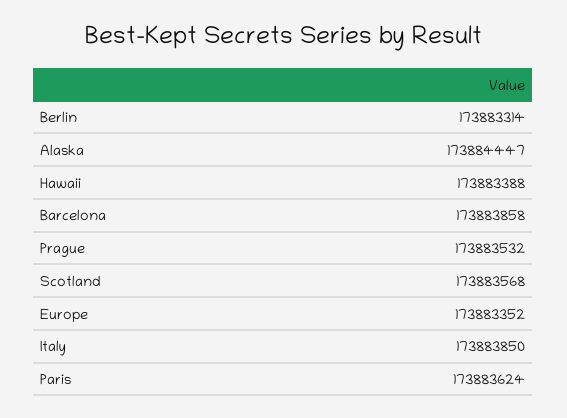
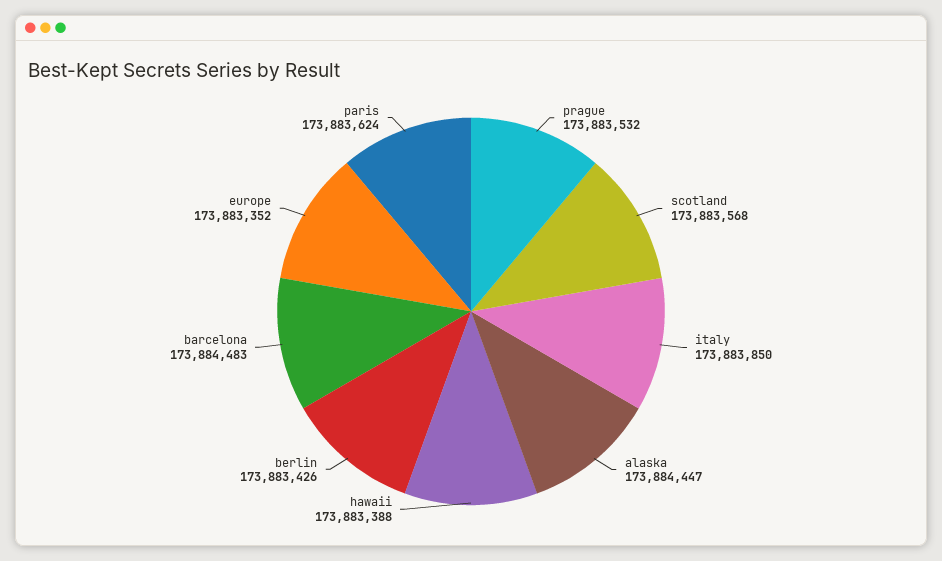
  {
-   "Berlin": 173883314,
+   "Berlin": 173883426,
    "Alaska": 173884447,
    "Hawaii": 173883388,
-   "Barcelona": 173883858,
+   "Barcelona": 173884483,
    "Prague": 173883532,
    "Scotland": 173883568,
    "Europe": 173883352,
    "Italy": 173883850,
    "Paris": 173883624
  }

